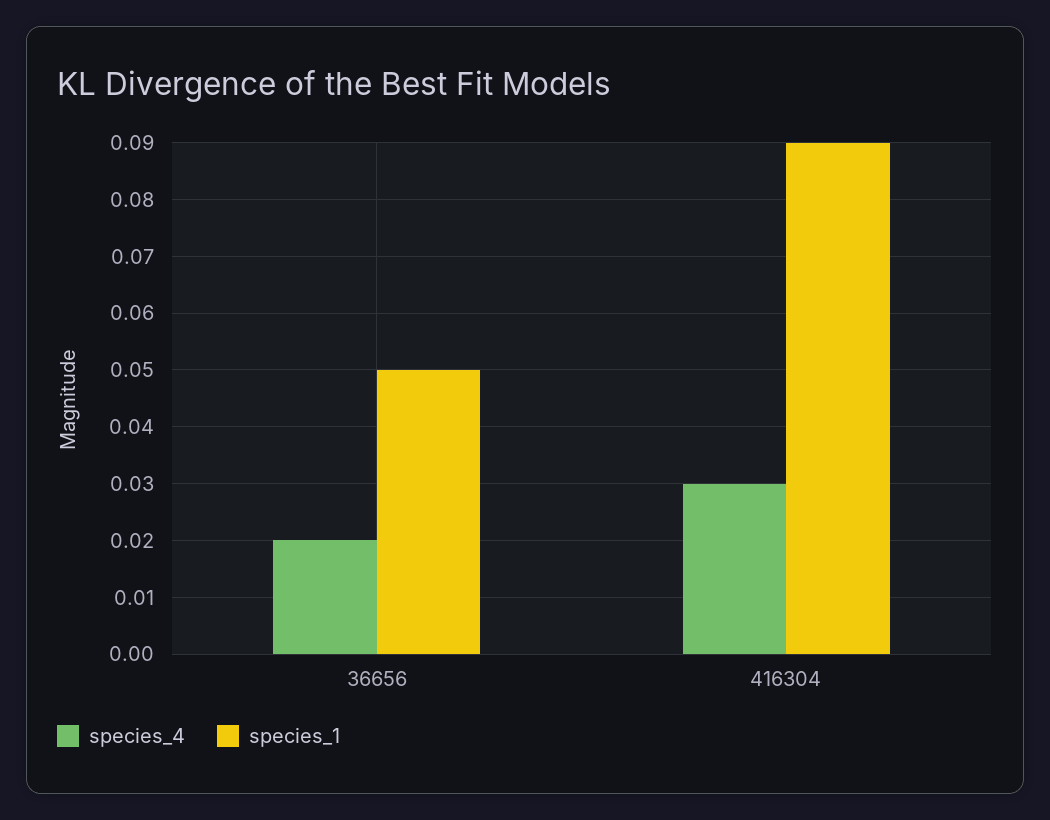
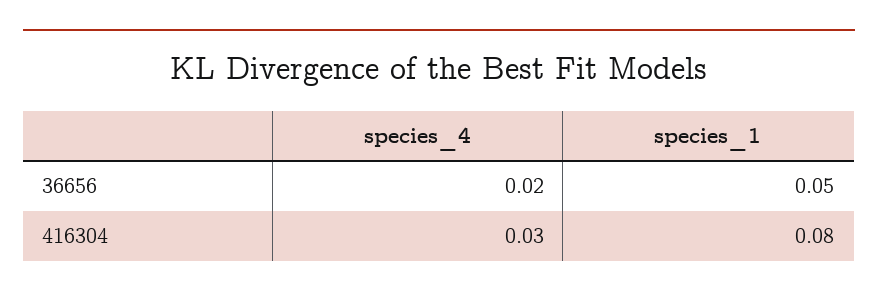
  {
    "species_4": {
      "36656": 0.02,
      "416304": 0.03
    },
    "species_1": {
      "36656": 0.05,
-     "416304": 0.09
+     "416304": 0.08
    }
  }

